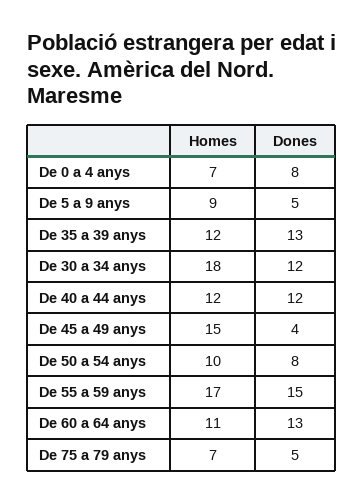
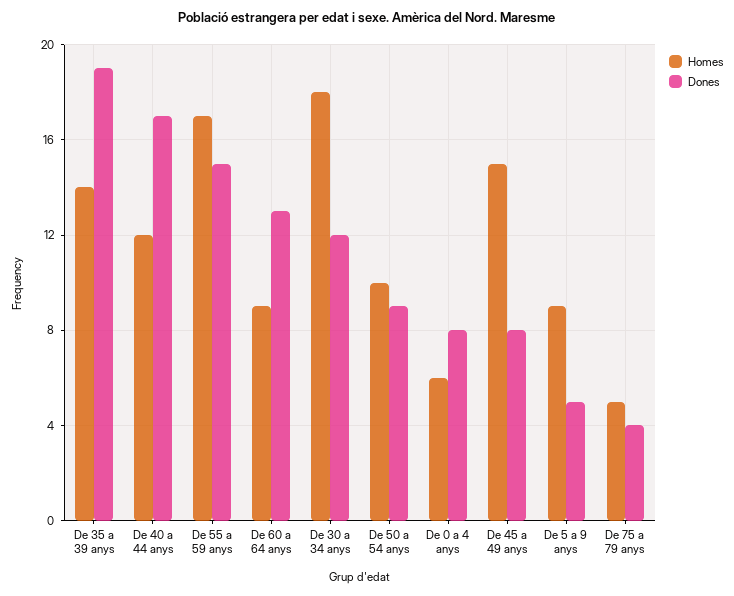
  {
    "Homes": {
-     "De 0 a 4 anys": 7,
+     "De 0 a 4 anys": 6,
      "De 5 a 9 anys": 9,
-     "De 35 a 39 anys": 12,
+     "De 35 a 39 anys": 14,
      "De 30 a 34 anys": 18,
      "De 40 a 44 anys": 12,
      "De 45 a 49 anys": 15,
      "De 50 a 54 anys": 10,
      "De 55 a 59 anys": 17,
-     "De 60 a 64 anys": 11,
+     "De 60 a 64 anys": 9,
-     "De 75 a 79 anys": 7
+     "De 75 a 79 anys": 5
    },
    "Dones": {
      "De 0 a 4 anys": 8,
      "De 5 a 9 anys": 5,
-     "De 35 a 39 anys": 13,
+     "De 35 a 39 anys": 19,
      "De 30 a 34 anys": 12,
-     "De 40 a 44 anys": 12,
+     "De 40 a 44 anys": 17,
-     "De 45 a 49 anys": 4,
+     "De 45 a 49 anys": 8,
-     "De 50 a 54 anys": 8,
+     "De 50 a 54 anys": 9,
      "De 55 a 59 anys": 15,
      "De 60 a 64 anys": 13,
-     "De 75 a 79 anys": 5
+     "De 75 a 79 anys": 4
    }
  }

